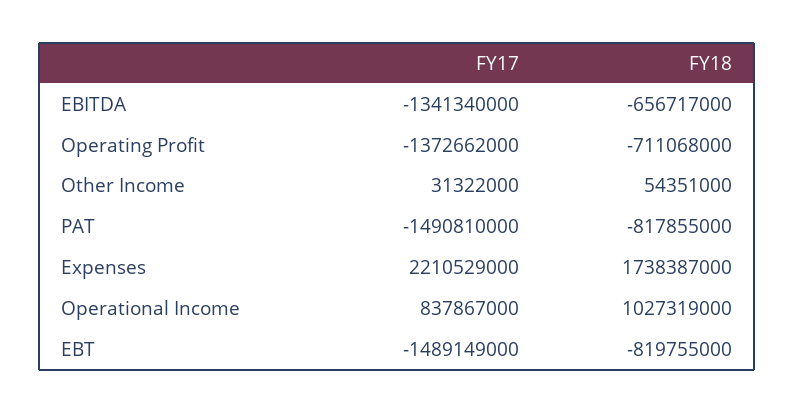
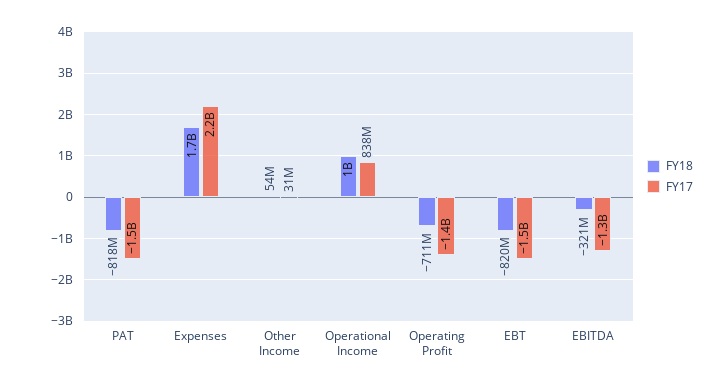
  {
    "FY17": {
      "EBITDA": -1341340000,
      "Operating Profit": -1372662000,
      "Other Income": 31322000,
      "PAT": -1490810000,
      "Expenses": 2210529000,
      "Operational Income": 837867000,
      "EBT": -1489149000
    },
    "FY18": {
-     "EBITDA": -656717000,
+     "EBITDA": -321000000,
      "Operating Profit": -711068000,
      "Other Income": 54351000,
      "PAT": -817855000,
      "Expenses": 1738387000,
      "Operational Income": 1027319000,
      "EBT": -819755000
    }
  }

